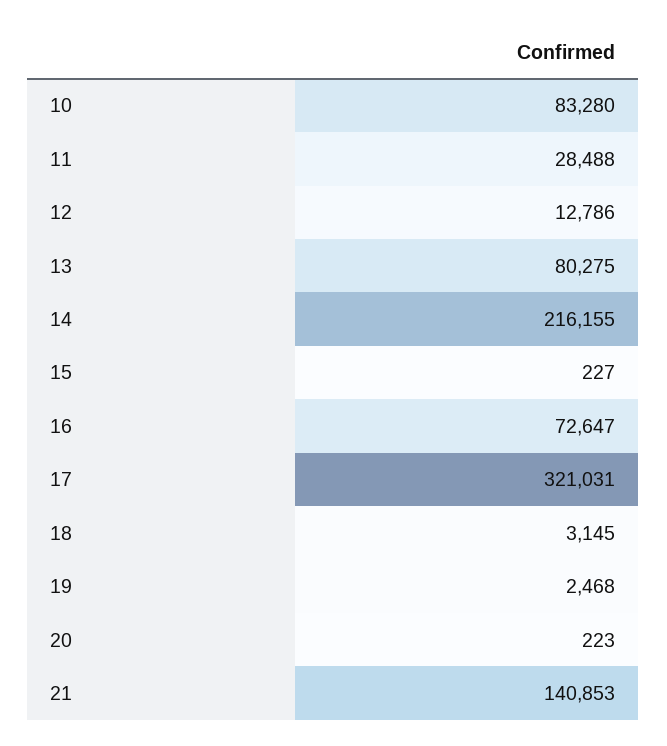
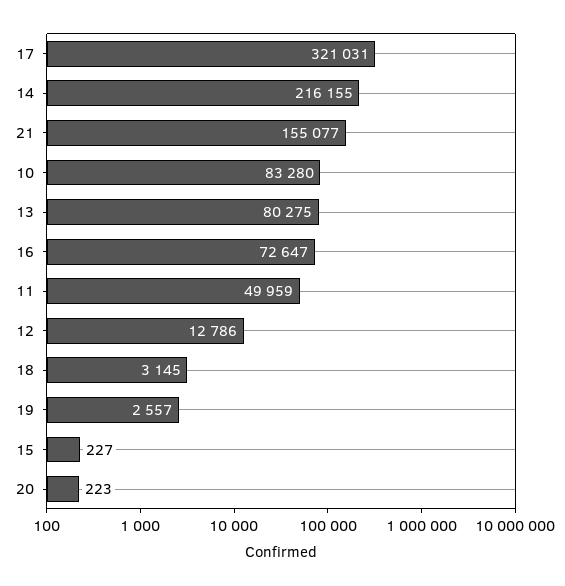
  {
    "10": 83280,
-   "11": 28488,
+   "11": 49959,
    "12": 12786,
    "13": 80275,
    "14": 216155,
    "15": 227,
    "16": 72647,
    "17": 321031,
    "18": 3145,
-   "19": 2468,
+   "19": 2557,
    "20": 223,
-   "21": 140853
+   "21": 155077
  }

